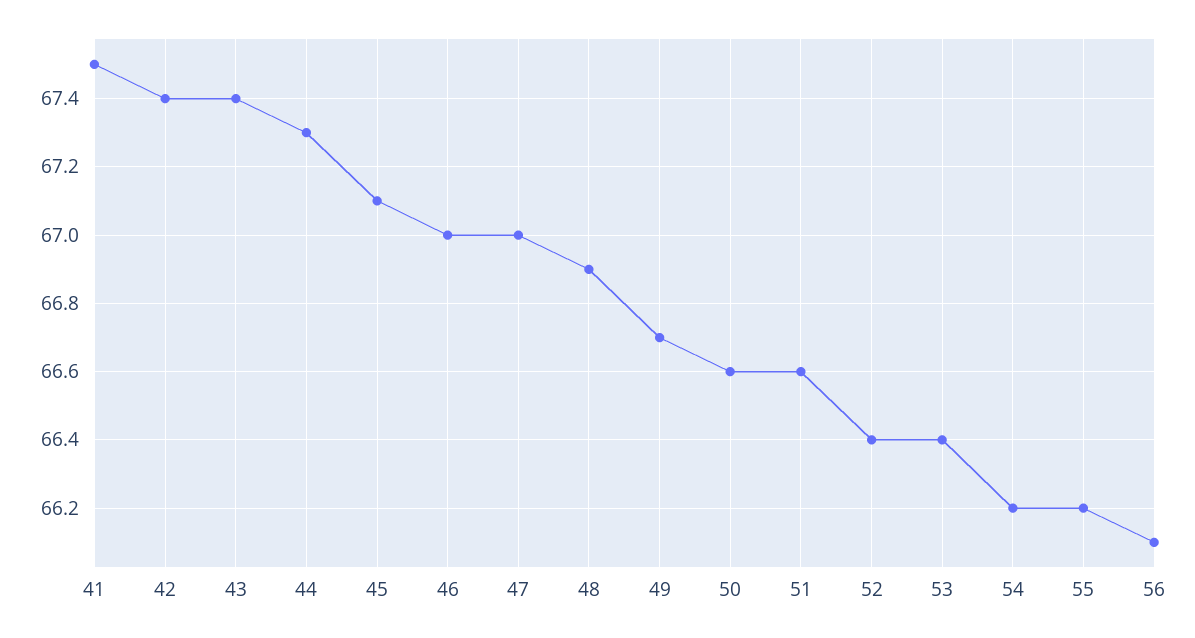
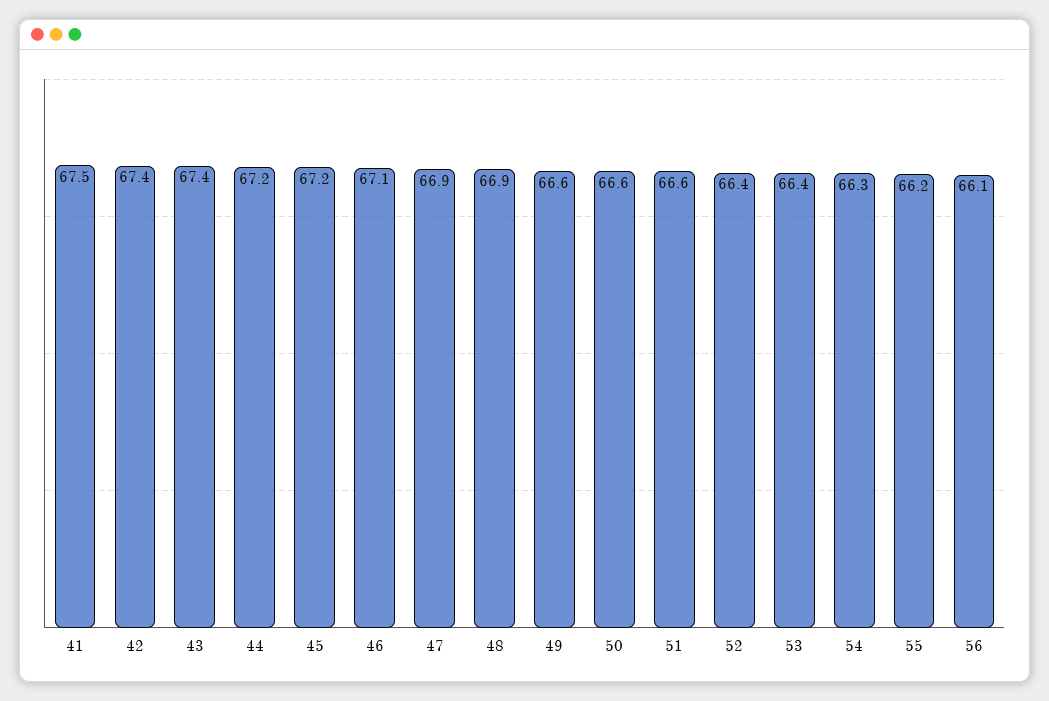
  {
    "41": 67.5,
    "42": 67.4,
    "43": 67.4,
-   "44": 67.3,
+   "44": 67.2,
-   "45": 67.1,
+   "45": 67.2,
-   "46": 67,
+   "46": 67.1,
-   "47": 67,
+   "47": 66.9,
    "48": 66.9,
-   "49": 66.7,
+   "49": 66.6,
    "50": 66.6,
    "51": 66.6,
    "52": 66.4,
    "53": 66.4,
-   "54": 66.2,
+   "54": 66.3,
    "55": 66.2,
    "56": 66.1
  }

